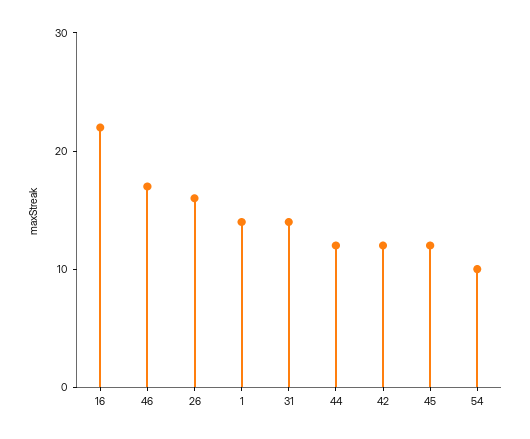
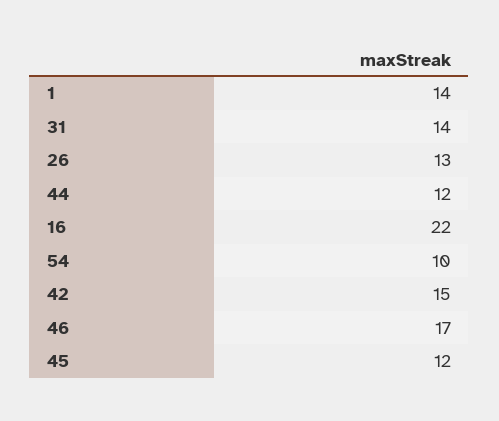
  {
    "16": 22,
    "46": 17,
-   "26": 16,
+   "26": 13,
    "1": 14,
    "31": 14,
    "44": 12,
-   "42": 12,
+   "42": 15,
    "45": 12,
    "54": 10
  }

